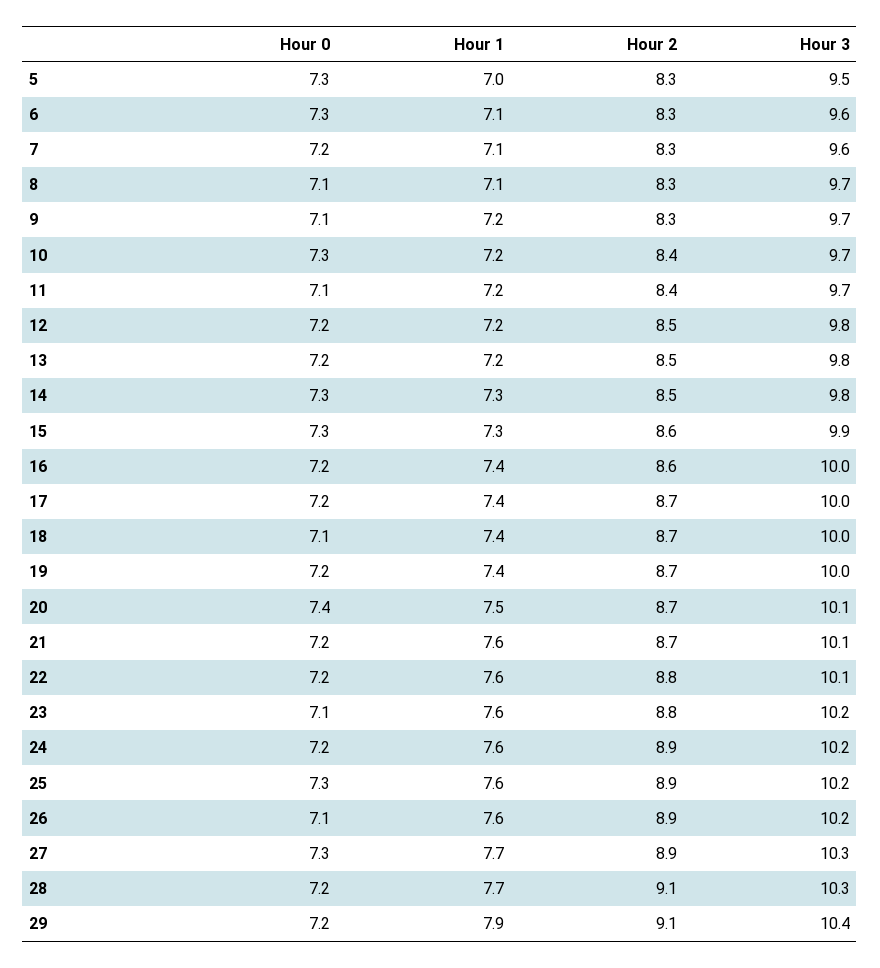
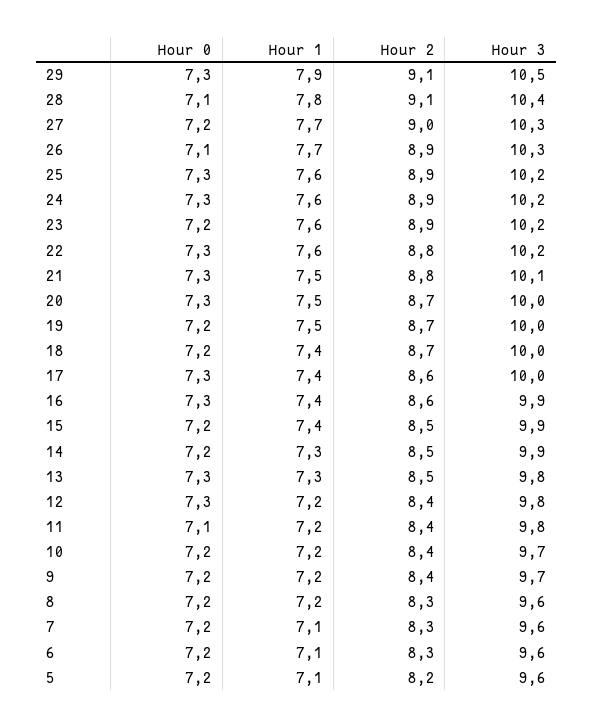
  {
    "Hour 0": {
-     "5": 7.3,
+     "5": 7.2,
-     "6": 7.3,
+     "6": 7.2,
      "7": 7.2,
-     "8": 7.1,
+     "8": 7.2,
-     "9": 7.1,
+     "9": 7.2,
-     "10": 7.3,
+     "10": 7.2,
      "11": 7.1,
-     "12": 7.2,
+     "12": 7.3,
-     "13": 7.2,
+     "13": 7.3,
-     "14": 7.3,
+     "14": 7.2,
-     "15": 7.3,
+     "15": 7.2,
-     "16": 7.2,
+     "16": 7.3,
-     "17": 7.2,
+     "17": 7.3,
-     "18": 7.1,
+     "18": 7.2,
      "19": 7.2,
-     "20": 7.4,
+     "20": 7.3,
-     "21": 7.2,
+     "21": 7.3,
-     "22": 7.2,
+     "22": 7.3,
-     "23": 7.1,
+     "23": 7.2,
-     "24": 7.2,
+     "24": 7.3,
      "25": 7.3,
      "26": 7.1,
-     "27": 7.3,
+     "27": 7.2,
-     "28": 7.2,
+     "28": 7.1,
-     "29": 7.2
+     "29": 7.3
    },
    "Hour 1": {
-     "5": 7,
+     "5": 7.1,
      "6": 7.1,
      "7": 7.1,
-     "8": 7.1,
+     "8": 7.2,
      "9": 7.2,
      "10": 7.2,
      "11": 7.2,
      "12": 7.2,
-     "13": 7.2,
+     "13": 7.3,
      "14": 7.3,
-     "15": 7.3,
+     "15": 7.4,
      "16": 7.4,
      "17": 7.4,
      "18": 7.4,
-     "19": 7.4,
+     "19": 7.5,
      "20": 7.5,
-     "21": 7.6,
+     "21": 7.5,
      "22": 7.6,
      "23": 7.6,
      "24": 7.6,
      "25": 7.6,
-     "26": 7.6,
+     "26": 7.7,
      "27": 7.7,
-     "28": 7.7,
+     "28": 7.8,
      "29": 7.9
    },
    "Hour 2": {
-     "5": 8.3,
+     "5": 8.2,
      "6": 8.3,
      "7": 8.3,
      "8": 8.3,
-     "9": 8.3,
+     "9": 8.4,
      "10": 8.4,
      "11": 8.4,
-     "12": 8.5,
+     "12": 8.4,
      "13": 8.5,
      "14": 8.5,
-     "15": 8.6,
+     "15": 8.5,
      "16": 8.6,
-     "17": 8.7,
+     "17": 8.6,
      "18": 8.7,
      "19": 8.7,
      "20": 8.7,
-     "21": 8.7,
+     "21": 8.8,
      "22": 8.8,
-     "23": 8.8,
+     "23": 8.9,
      "24": 8.9,
      "25": 8.9,
      "26": 8.9,
-     "27": 8.9,
+     "27": 9,
      "28": 9.1,
      "29": 9.1
    },
    "Hour 3": {
-     "5": 9.5,
+     "5": 9.6,
      "6": 9.6,
      "7": 9.6,
-     "8": 9.7,
+     "8": 9.6,
      "9": 9.7,
      "10": 9.7,
-     "11": 9.7,
+     "11": 9.8,
      "12": 9.8,
      "13": 9.8,
-     "14": 9.8,
+     "14": 9.9,
      "15": 9.9,
-     "16": 10,
+     "16": 9.9,
      "17": 10,
      "18": 10,
      "19": 10,
-     "20": 10.1,
+     "20": 10,
      "21": 10.1,
-     "22": 10.1,
+     "22": 10.2,
      "23": 10.2,
      "24": 10.2,
      "25": 10.2,
-     "26": 10.2,
+     "26": 10.3,
      "27": 10.3,
-     "28": 10.3,
+     "28": 10.4,
-     "29": 10.4
+     "29": 10.5
    }
  }

